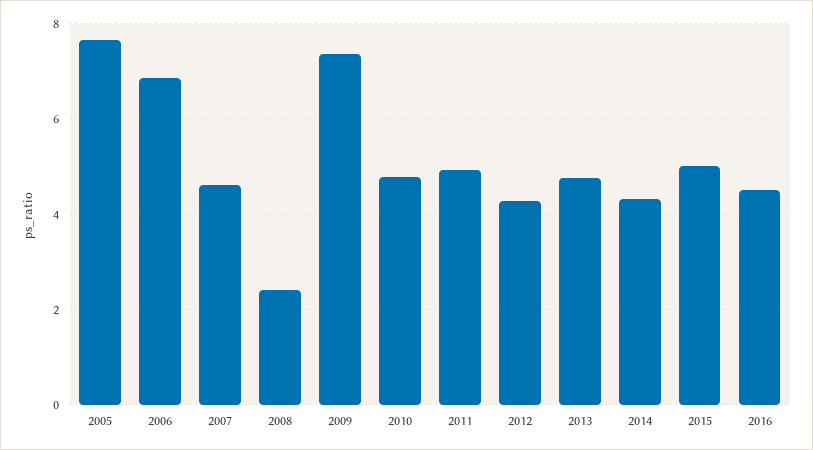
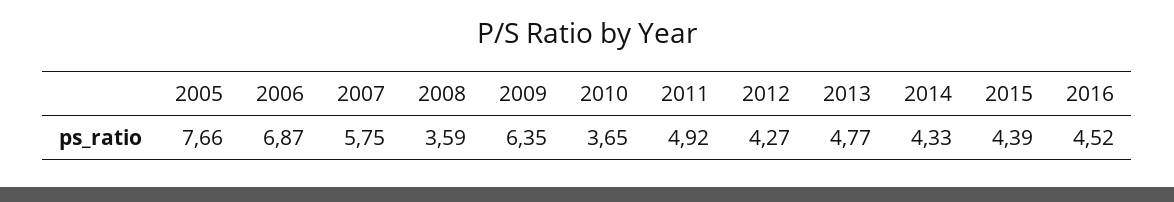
  {
    "2005": 7.66,
    "2006": 6.87,
-   "2007": 4.6,
+   "2007": 5.75,
-   "2008": 2.4,
+   "2008": 3.59,
-   "2009": 7.4,
+   "2009": 6.35,
-   "2010": 4.8,
+   "2010": 3.65,
    "2011": 4.92,
    "2012": 4.27,
    "2013": 4.77,
    "2014": 4.33,
-   "2015": 5,
+   "2015": 4.39,
    "2016": 4.52
  }

